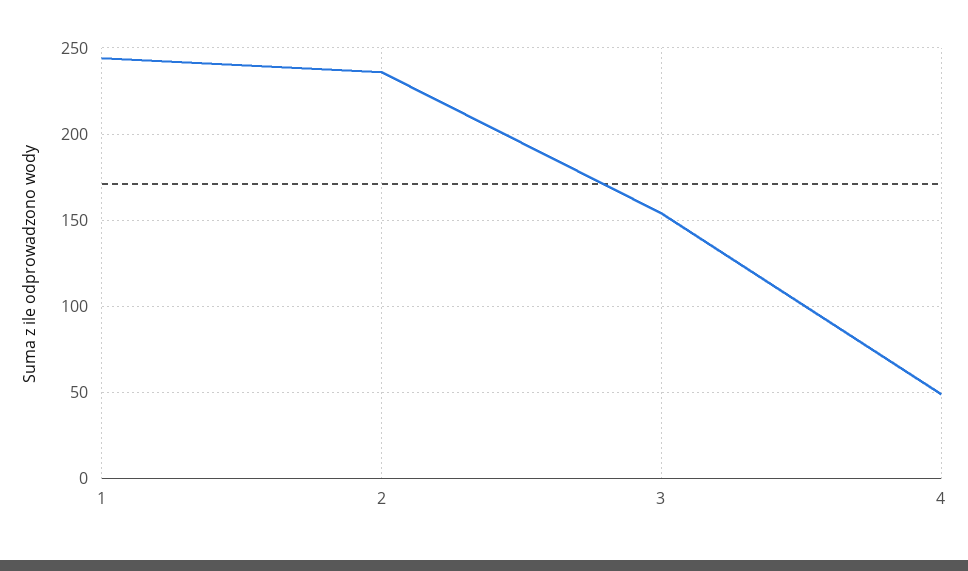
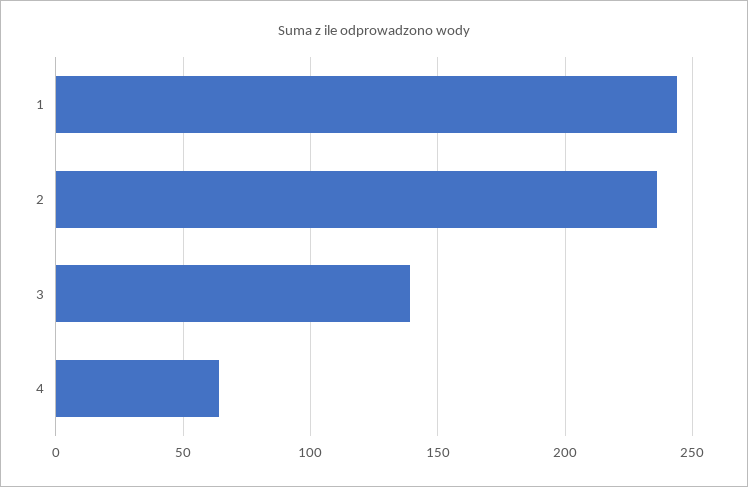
  {
    "1": 245,
    "2": 235,
-   "3": 155,
+   "3": 140,
-   "4": 50
+   "4": 65
  }

